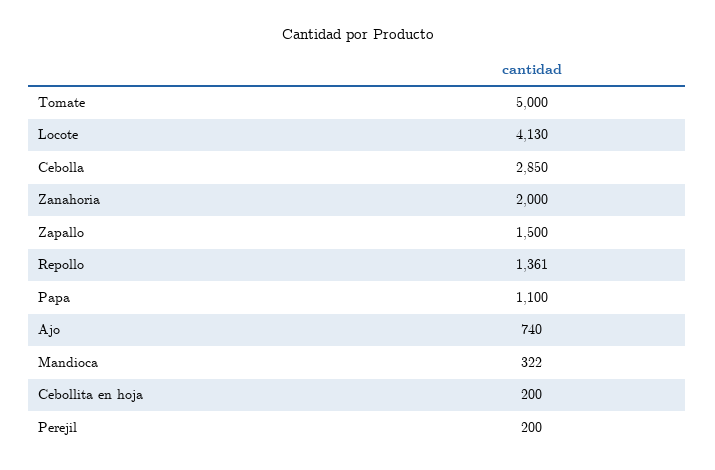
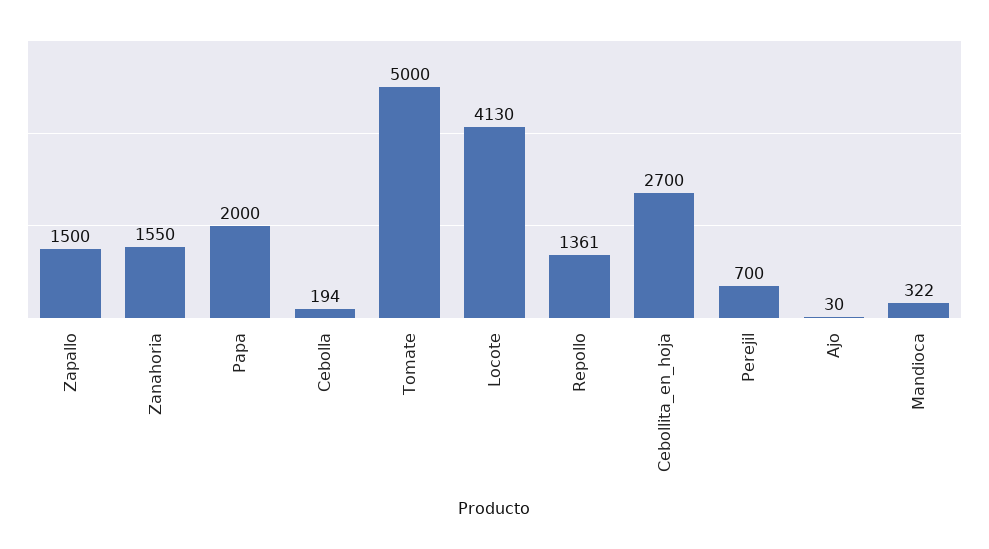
  {
    "Tomate": 5000,
    "Locote": 4130,
-   "Cebolla": 2850,
+   "Cebolla": 194,
-   "Zanahoria": 2000,
+   "Zanahoria": 1550,
    "Zapallo": 1500,
    "Repollo": 1361,
-   "Papa": 1100,
+   "Papa": 2000,
-   "Ajo": 740,
+   "Ajo": 30,
    "Mandioca": 322,
-   "Cebollita en hoja": 200,
+   "Cebollita en hoja": 2700,
-   "Perejil": 200
+   "Perejil": 700
  }

